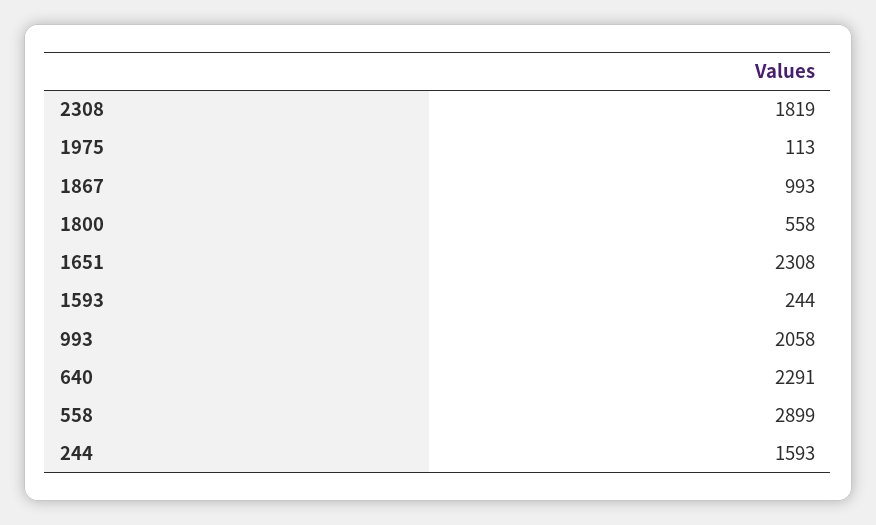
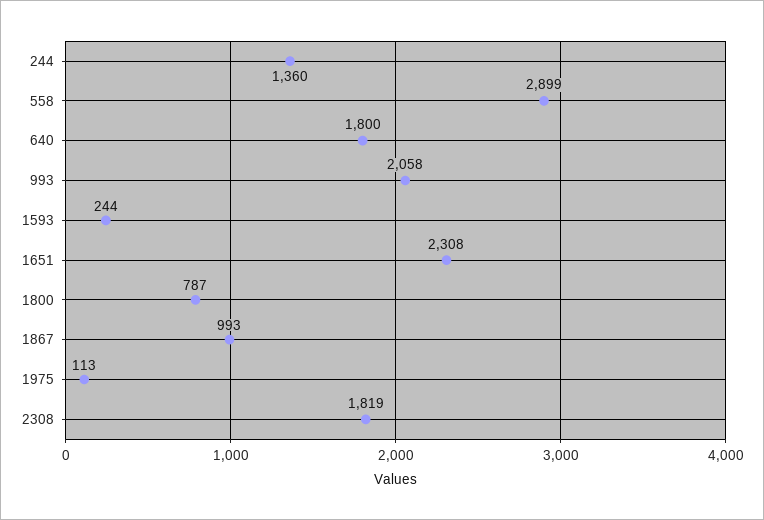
  {
    "2308": 1819,
    "1975": 113,
    "1867": 993,
-   "1800": 558,
+   "1800": 787,
    "1651": 2308,
    "1593": 244,
    "993": 2058,
-   "640": 2291,
+   "640": 1800,
    "558": 2899,
-   "244": 1593
+   "244": 1360
  }

